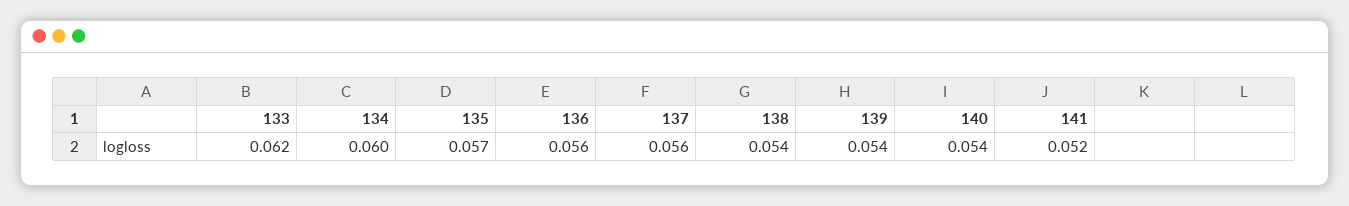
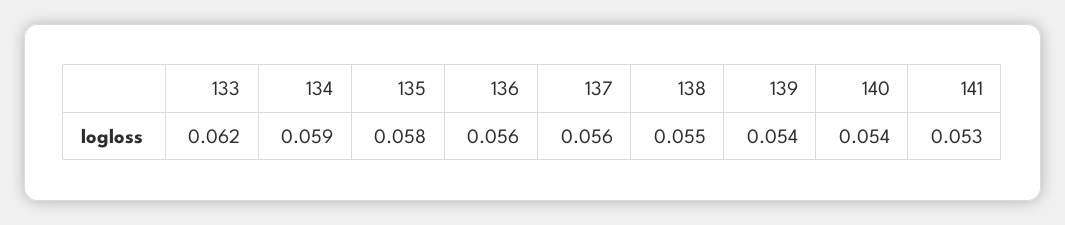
  {
    "133": 0.062,
-   "134": 0.06,
+   "134": 0.059,
-   "135": 0.057,
+   "135": 0.058,
    "136": 0.056,
    "137": 0.056,
-   "138": 0.054,
+   "138": 0.055,
    "139": 0.054,
    "140": 0.054,
-   "141": 0.052
+   "141": 0.053
  }

